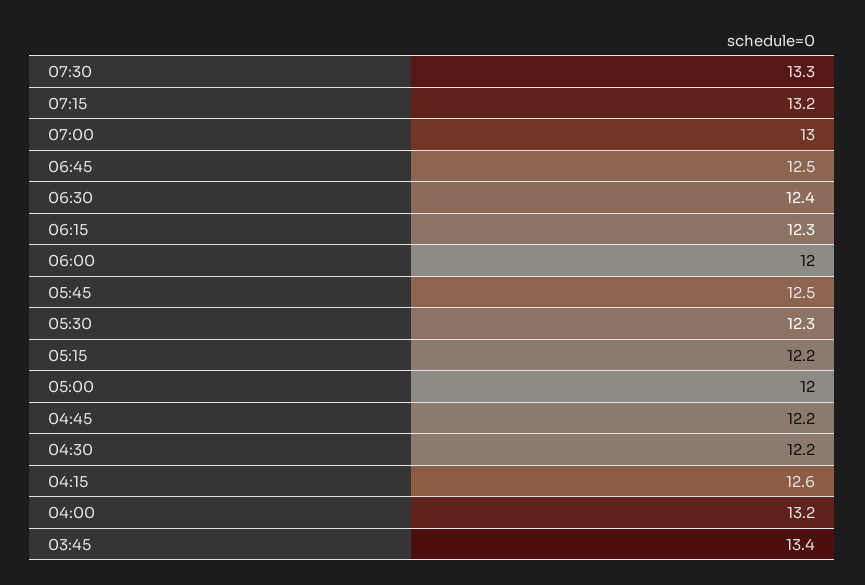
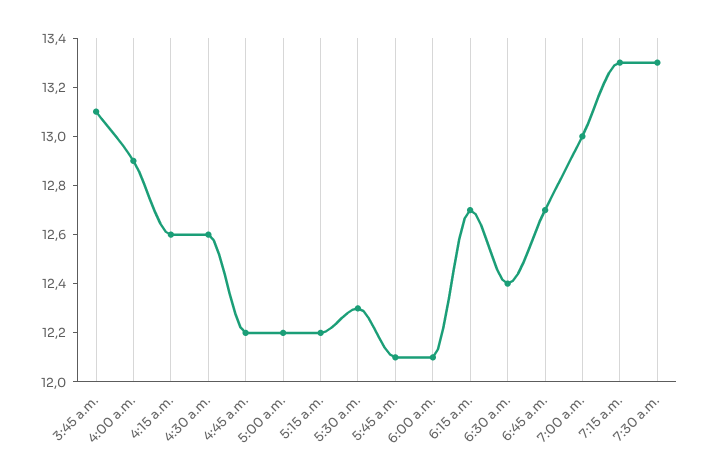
  {
    "07:30": 13.3,
-   "07:15": 13.2,
+   "07:15": 13.3,
    "07:00": 13,
-   "06:45": 12.5,
+   "06:45": 12.7,
    "06:30": 12.4,
-   "06:15": 12.3,
+   "06:15": 12.7,
-   "06:00": 12,
+   "06:00": 12.1,
-   "05:45": 12.5,
+   "05:45": 12.1,
    "05:30": 12.3,
    "05:15": 12.2,
-   "05:00": 12,
+   "05:00": 12.2,
    "04:45": 12.2,
-   "04:30": 12.2,
+   "04:30": 12.6,
    "04:15": 12.6,
-   "04:00": 13.2,
+   "04:00": 12.9,
-   "03:45": 13.4
+   "03:45": 13.1
  }

